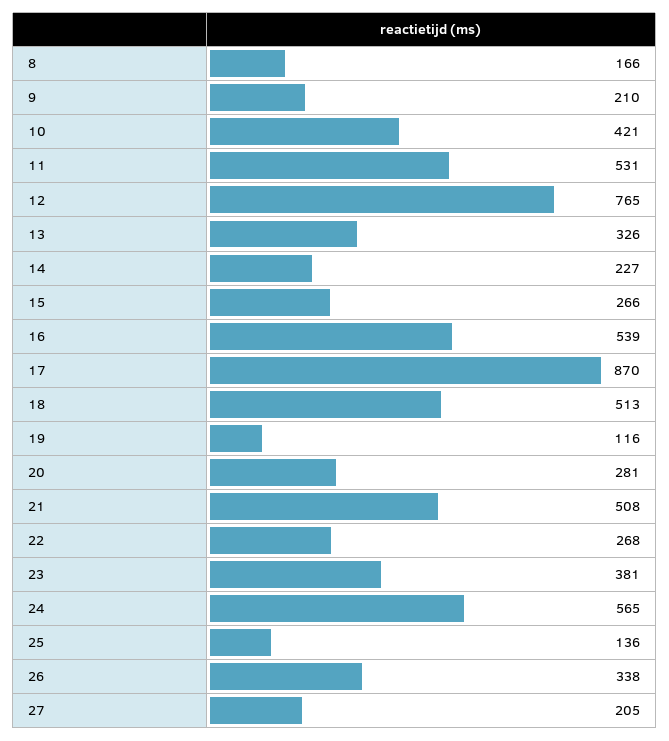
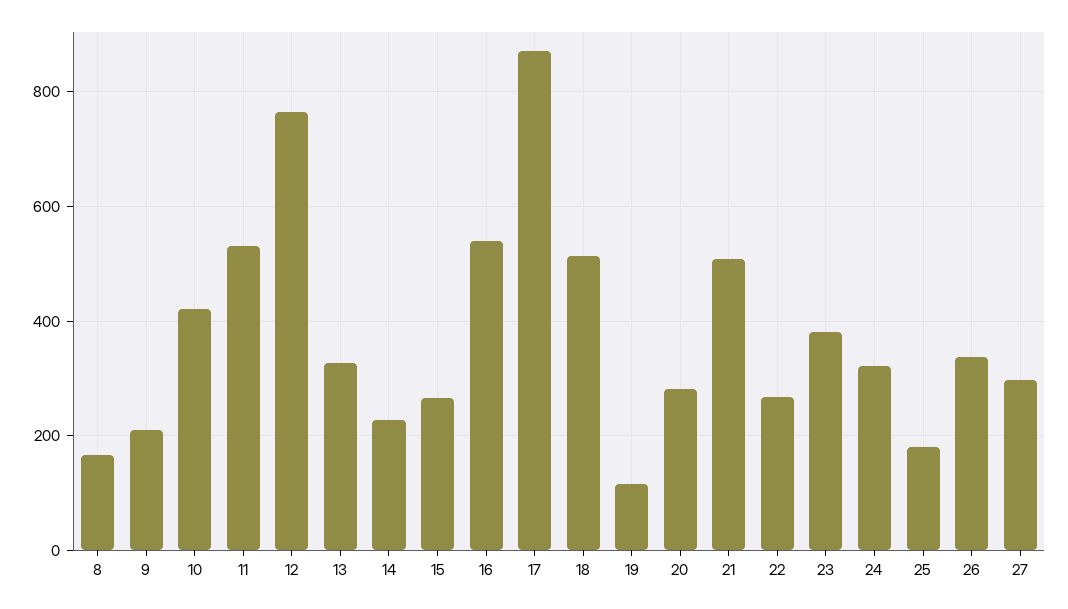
  {
    "8": 166,
    "9": 210,
    "10": 421,
    "11": 531,
    "12": 765,
    "13": 326,
    "14": 227,
    "15": 266,
    "16": 539,
    "17": 870,
    "18": 513,
    "19": 116,
    "20": 281,
    "21": 508,
    "22": 268,
    "23": 381,
-   "24": 565,
+   "24": 320,
-   "25": 136,
+   "25": 180,
    "26": 338,
-   "27": 205
+   "27": 300
  }

